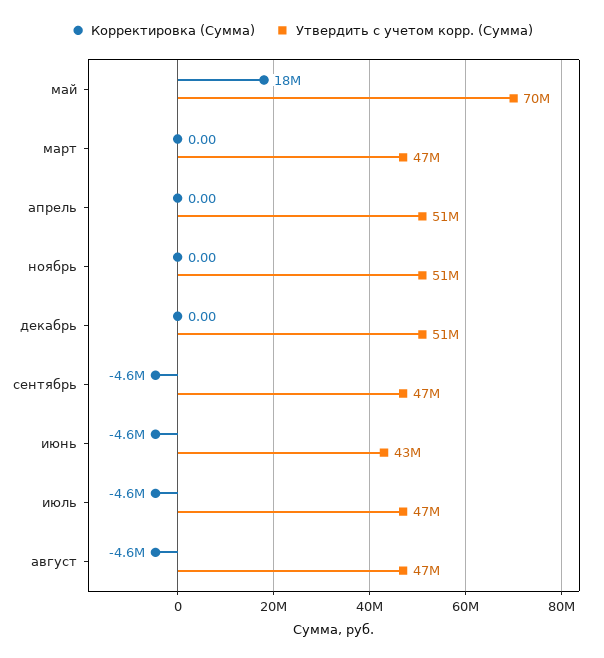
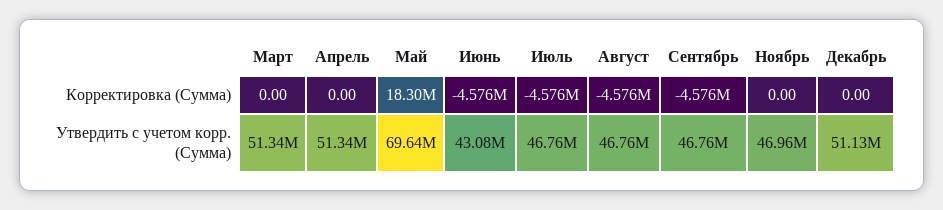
  {
    "Корректировка (Сумма)": {
      "май": 18300000,
      "март": 0,
      "апрель": 0,
      "ноябрь": 0,
      "декабрь": 0,
      "сентябрь": -4576000,
      "июнь": -4576000,
      "июль": -4576000,
      "август": -4576000
    },
    "Утвердить с учетом корр. (Сумма)": {
      "май": 69640000,
-     "март": 47000000,
+     "март": 51340000,
      "апрель": 51340000,
-     "ноябрь": 51000000,
+     "ноябрь": 46960000,
      "декабрь": 51130000,
      "сентябрь": 46760000,
      "июнь": 43080000,
      "июль": 46760000,
      "август": 46760000
    }
  }

